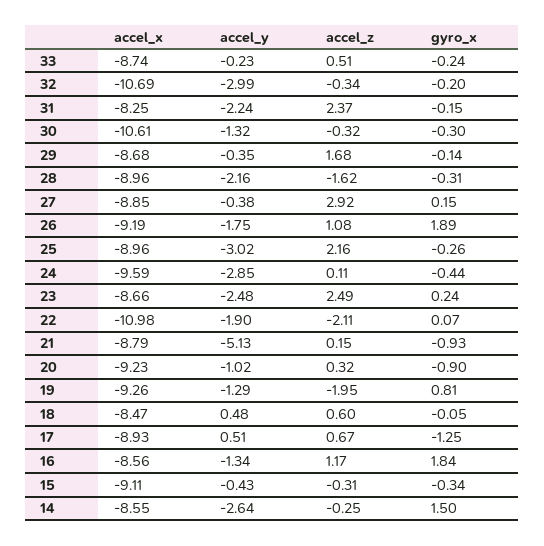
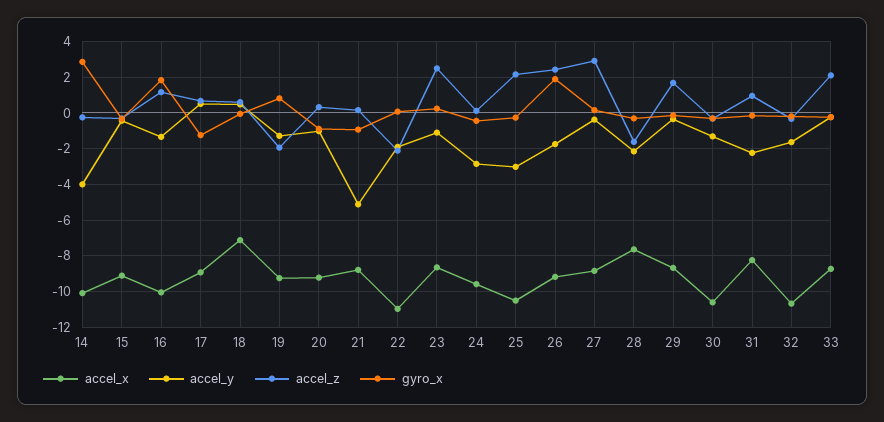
  {
    "accel_x": {
      "33": -8.74,
      "32": -10.69,
      "31": -8.25,
      "30": -10.61,
      "29": -8.68,
-     "28": -8.96,
+     "28": -7.5,
      "27": -8.85,
      "26": -9.19,
-     "25": -8.96,
+     "25": -10.5,
      "24": -9.59,
      "23": -8.66,
      "22": -10.98,
      "21": -8.79,
      "20": -9.23,
      "19": -9.26,
-     "18": -8.47,
+     "18": -7,
      "17": -8.93,
-     "16": -8.56,
+     "16": -10,
      "15": -9.11,
-     "14": -8.55
+     "14": -10
    },
    "accel_y": {
      "33": -0.23,
-     "32": -2.99,
+     "32": -1.5,
      "31": -2.24,
      "30": -1.32,
      "29": -0.35,
      "28": -2.16,
      "27": -0.38,
      "26": -1.75,
      "25": -3.02,
      "24": -2.85,
-     "23": -2.48,
+     "23": -1,
      "22": -1.9,
      "21": -5.13,
      "20": -1.02,
      "19": -1.29,
      "18": 0.48,
      "17": 0.51,
      "16": -1.34,
      "15": -0.43,
-     "14": -2.64
+     "14": -4
    },
    "accel_z": {
-     "33": 0.51,
+     "33": 2,
      "32": -0.34,
-     "31": 2.37,
+     "31": 1,
      "30": -0.32,
      "29": 1.68,
      "28": -1.62,
      "27": 2.92,
-     "26": 1.08,
+     "26": 2.5,
      "25": 2.16,
      "24": 0.11,
      "23": 2.49,
      "22": -2.11,
      "21": 0.15,
      "20": 0.32,
      "19": -1.95,
      "18": 0.6,
      "17": 0.67,
      "16": 1.17,
      "15": -0.31,
      "14": -0.25
    },
    "gyro_x": {
      "33": -0.24,
      "32": -0.2,
      "31": -0.15,
      "30": -0.3,
      "29": -0.14,
      "28": -0.31,
      "27": 0.15,
      "26": 1.89,
      "25": -0.26,
      "24": -0.44,
      "23": 0.24,
      "22": 0.07,
      "21": -0.93,
      "20": -0.9,
      "19": 0.81,
      "18": -0.05,
      "17": -1.25,
      "16": 1.84,
      "15": -0.34,
-     "14": 1.5
+     "14": 3
    }
  }

